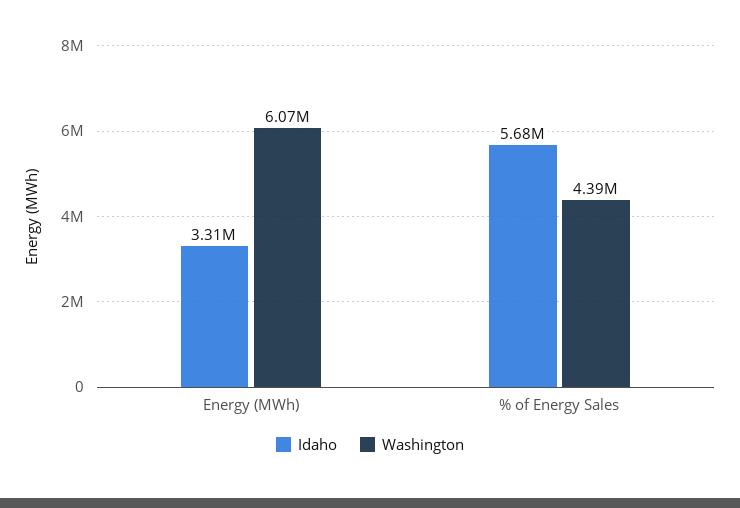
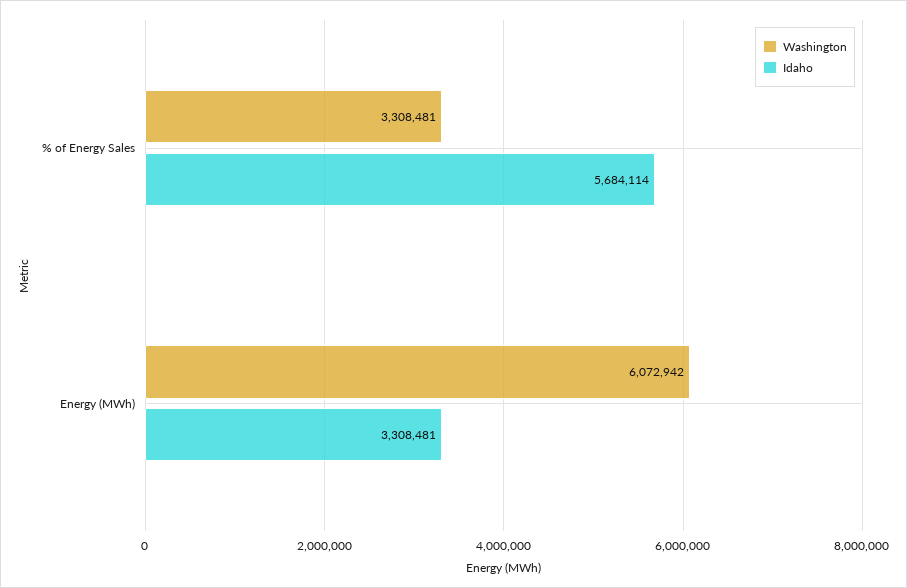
  {
    "Idaho": {
      "Energy (MWh)": 3308481,
      "% of Energy Sales": 5684114
    },
    "Washington": {
      "Energy (MWh)": 6072942,
-     "% of Energy Sales": 4390000
+     "% of Energy Sales": 3308481
    }
  }

